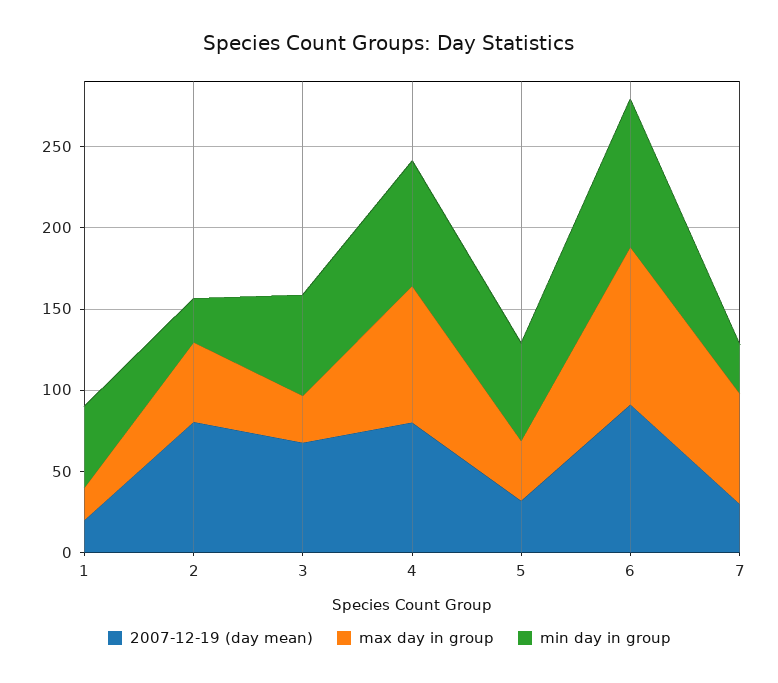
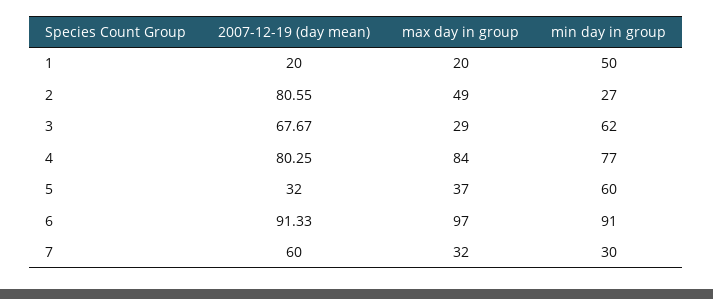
  {
    "2007-12-19 (day mean)": {
      "1": 20,
      "2": 80.55,
      "3": 67.67,
      "4": 80.25,
      "5": 32,
      "6": 91.33,
-     "7": 30
+     "7": 60
    },
    "max day in group": {
      "1": 20,
      "2": 49,
      "3": 29,
      "4": 84,
      "5": 37,
      "6": 97,
-     "7": 70
+     "7": 32
    },
    "min day in group": {
      "1": 50,
      "2": 27,
      "3": 62,
      "4": 77,
      "5": 60,
      "6": 91,
      "7": 30
    }
  }

